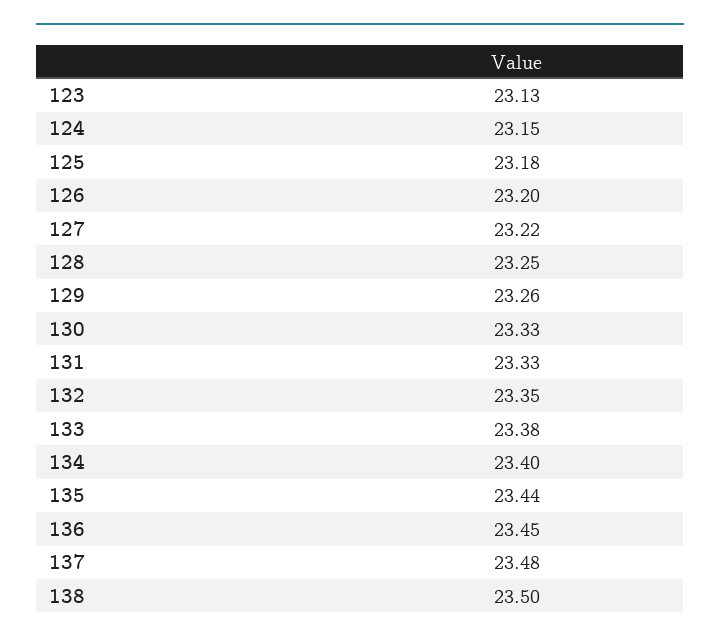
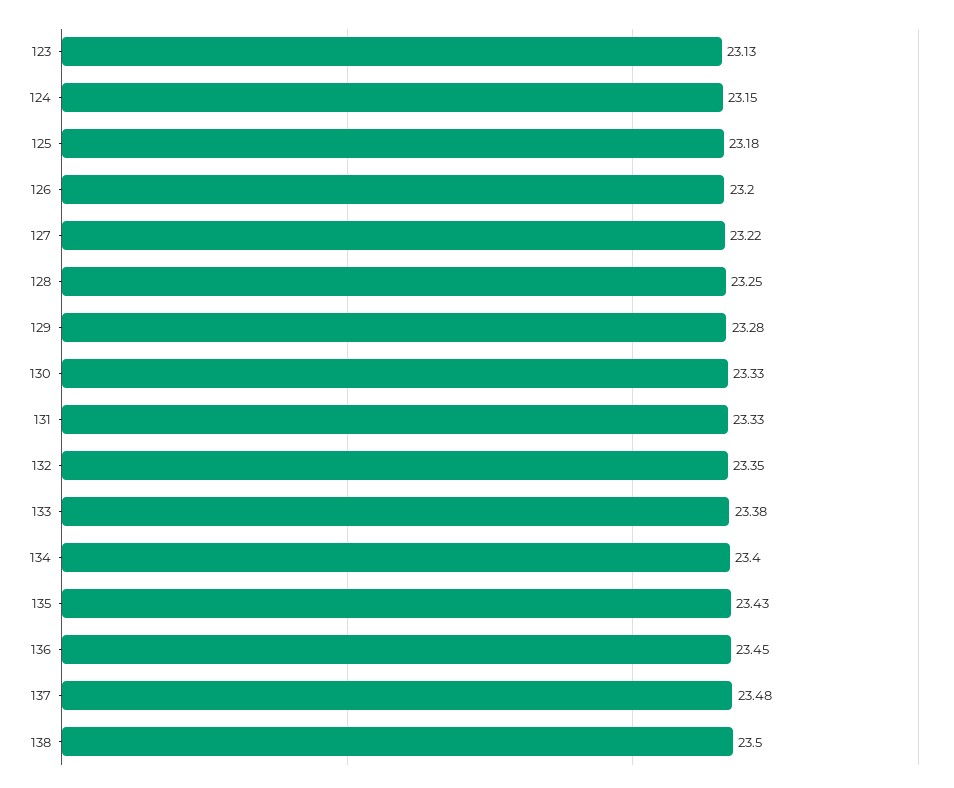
  {
    "123": 23.13,
    "124": 23.15,
    "125": 23.18,
    "126": 23.2,
    "127": 23.22,
    "128": 23.25,
-   "129": 23.26,
+   "129": 23.28,
    "130": 23.33,
    "131": 23.33,
    "132": 23.35,
    "133": 23.38,
    "134": 23.4,
-   "135": 23.44,
+   "135": 23.43,
    "136": 23.45,
    "137": 23.48,
    "138": 23.5
  }

